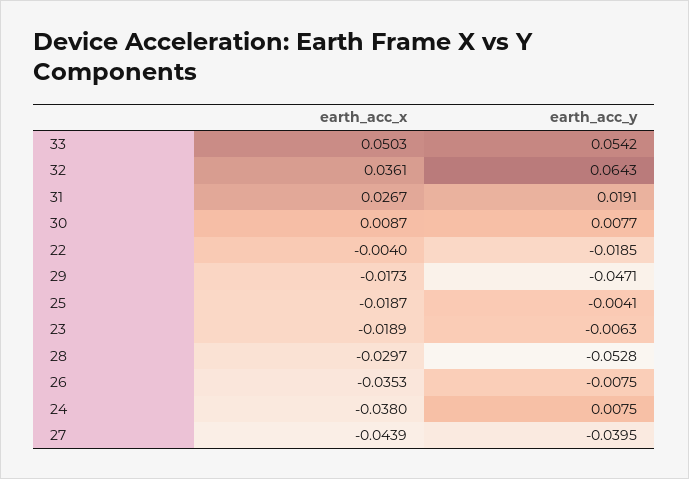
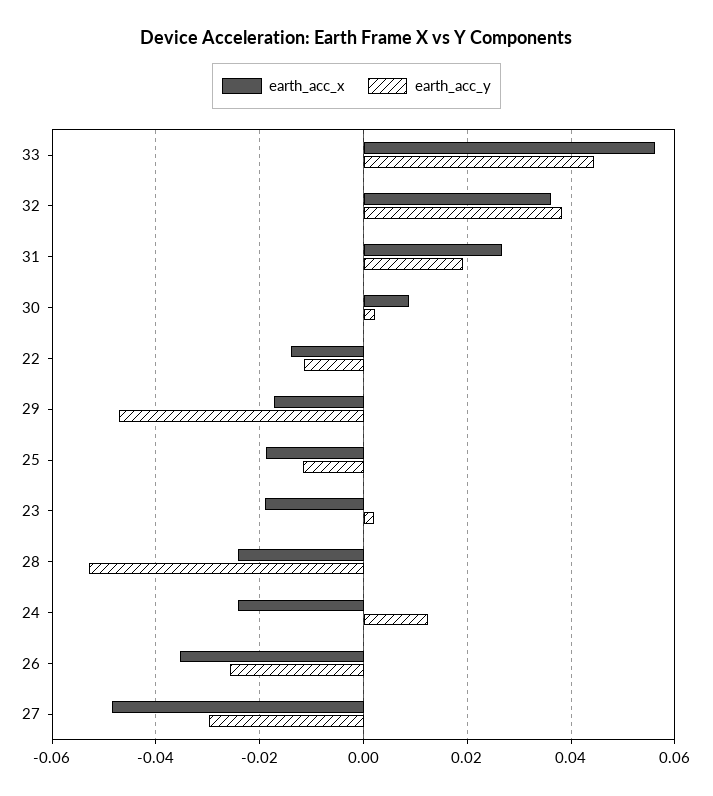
  {
    "earth_acc_x": {
-     "33": 0.0503,
+     "33": 0.056,
      "32": 0.0361,
      "31": 0.0267,
      "30": 0.0087,
-     "22": -0.004,
+     "22": -0.014,
      "29": -0.0173,
      "25": -0.0187,
      "23": -0.0189,
-     "28": -0.0297,
+     "28": -0.024,
      "26": -0.0353,
-     "24": -0.038,
+     "24": -0.024,
-     "27": -0.0439
+     "27": -0.048
    },
    "earth_acc_y": {
-     "33": 0.0542,
+     "33": 0.044,
-     "32": 0.0643,
+     "32": 0.038,
      "31": 0.0191,
-     "30": 0.0077,
+     "30": 0.002,
-     "22": -0.0185,
+     "22": -0.012,
      "29": -0.0471,
-     "25": -0.0041,
+     "25": -0.012,
-     "23": -0.0063,
+     "23": 0.002,
      "28": -0.0528,
-     "26": -0.0075,
+     "26": -0.026,
-     "24": 0.0075,
+     "24": 0.012,
-     "27": -0.0395
+     "27": -0.03
    }
  }

